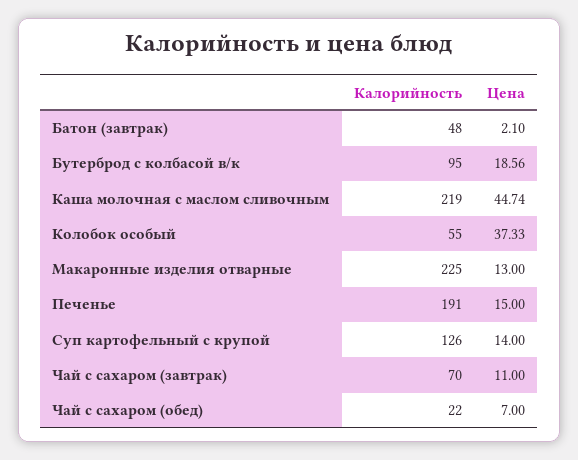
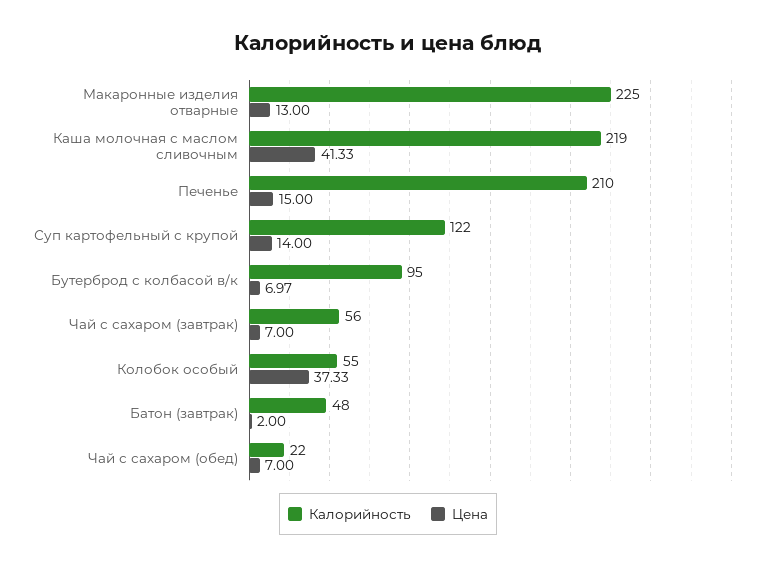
  {
    "Калорийность": {
      "Батон (завтрак)": 48,
      "Бутерброд с колбасой в/к": 95,
      "Каша молочная с маслом сливочным": 219,
      "Колобок особый": 55,
      "Макаронные изделия отварные": 225,
-     "Печенье": 191,
+     "Печенье": 210,
-     "Суп картофельный с крупой": 126,
+     "Суп картофельный с крупой": 122,
-     "Чай с сахаром (завтрак)": 70,
+     "Чай с сахаром (завтрак)": 56,
      "Чай с сахаром (обед)": 22
    },
    "Цена": {
-     "Батон (завтрак)": 2.1,
+     "Батон (завтрак)": 2,
-     "Бутерброд с колбасой в/к": 18.56,
+     "Бутерброд с колбасой в/к": 6.97,
-     "Каша молочная с маслом сливочным": 44.74,
+     "Каша молочная с маслом сливочным": 41.33,
      "Колобок особый": 37.33,
      "Макаронные изделия отварные": 13,
      "Печенье": 15,
      "Суп картофельный с крупой": 14,
-     "Чай с сахаром (завтрак)": 11,
+     "Чай с сахаром (завтрак)": 7,
      "Чай с сахаром (обед)": 7
    }
  }

